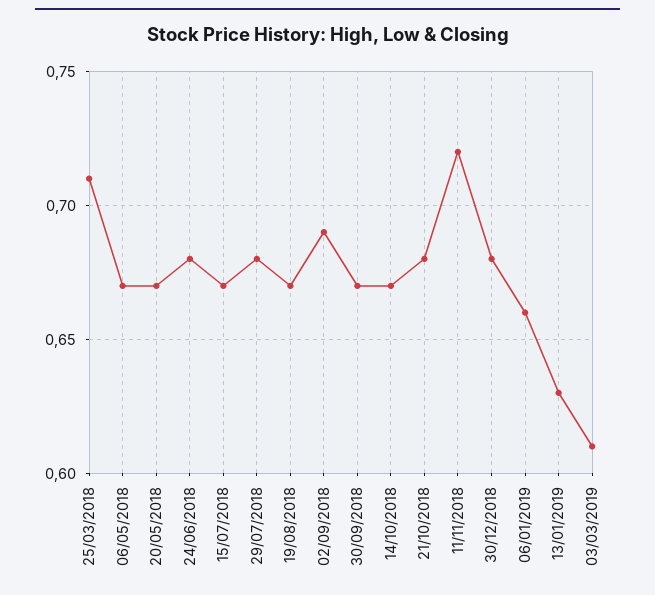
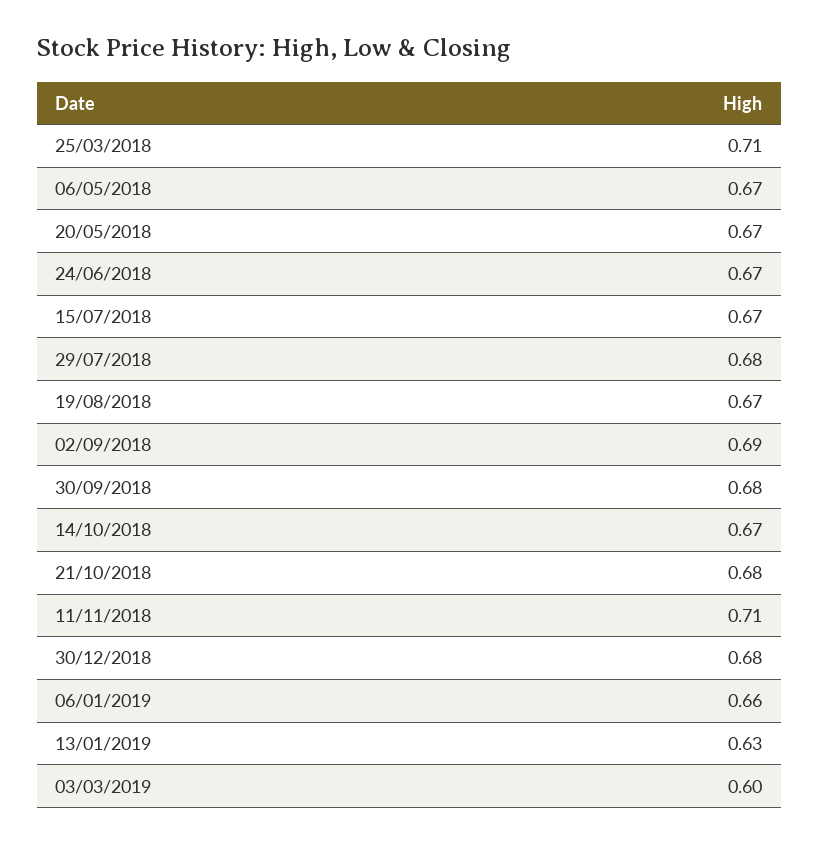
  {
    "25/03/2018": 0.71,
    "06/05/2018": 0.67,
    "20/05/2018": 0.67,
-   "24/06/2018": 0.68,
+   "24/06/2018": 0.67,
    "15/07/2018": 0.67,
    "29/07/2018": 0.68,
    "19/08/2018": 0.67,
    "02/09/2018": 0.69,
-   "30/09/2018": 0.67,
+   "30/09/2018": 0.68,
    "14/10/2018": 0.67,
    "21/10/2018": 0.68,
-   "11/11/2018": 0.72,
+   "11/11/2018": 0.71,
    "30/12/2018": 0.68,
    "06/01/2019": 0.66,
    "13/01/2019": 0.63,
-   "03/03/2019": 0.61
+   "03/03/2019": 0.6
  }

